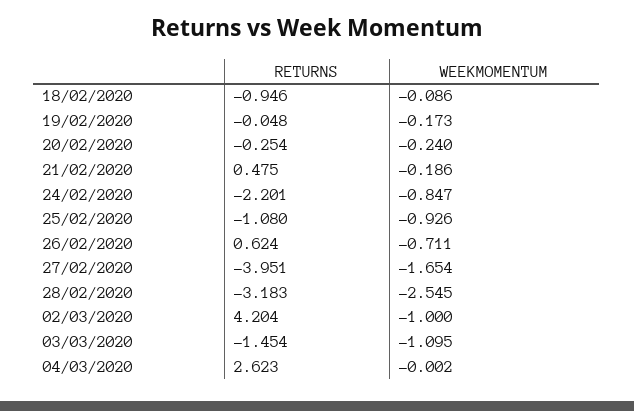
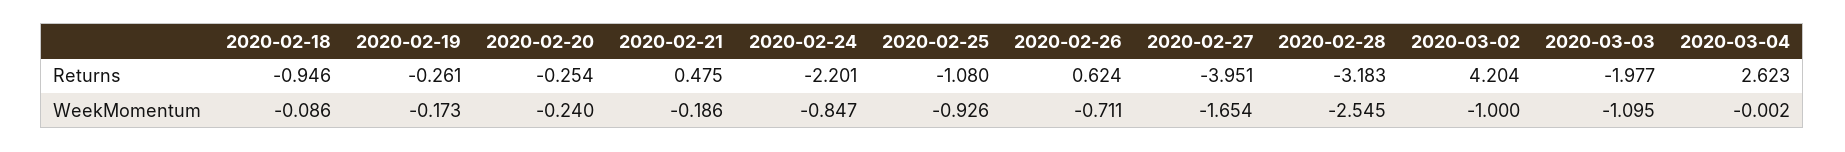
  {
    "RETURNS": {
      "18/02/2020": -0.946,
-     "19/02/2020": -0.048,
+     "19/02/2020": -0.261,
      "20/02/2020": -0.254,
      "21/02/2020": 0.475,
      "24/02/2020": -2.201,
      "25/02/2020": -1.08,
      "26/02/2020": 0.624,
      "27/02/2020": -3.951,
      "28/02/2020": -3.183,
      "02/03/2020": 4.204,
-     "03/03/2020": -1.454,
+     "03/03/2020": -1.977,
      "04/03/2020": 2.623
    },
    "WEEKMOMENTUM": {
      "18/02/2020": -0.086,
      "19/02/2020": -0.173,
      "20/02/2020": -0.24,
      "21/02/2020": -0.186,
      "24/02/2020": -0.847,
      "25/02/2020": -0.926,
      "26/02/2020": -0.711,
      "27/02/2020": -1.654,
      "28/02/2020": -2.545,
      "02/03/2020": -1,
      "03/03/2020": -1.095,
      "04/03/2020": -0.002
    }
  }

